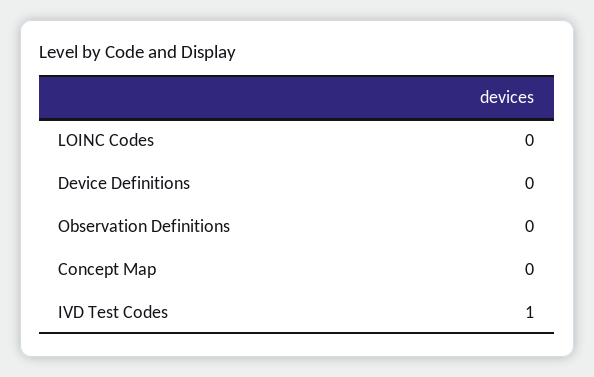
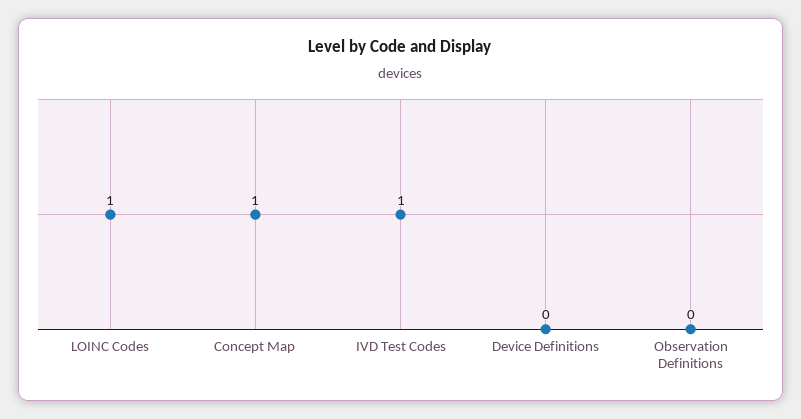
  {
-   "LOINC Codes": 0,
+   "LOINC Codes": 1,
    "Device Definitions": 0,
    "Observation Definitions": 0,
-   "Concept Map": 0,
+   "Concept Map": 1,
    "IVD Test Codes": 1
  }

